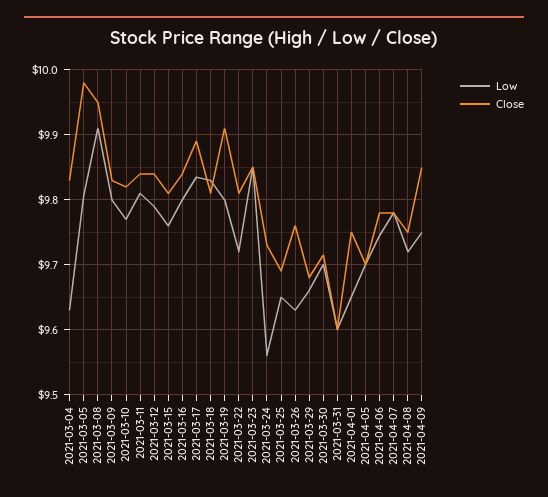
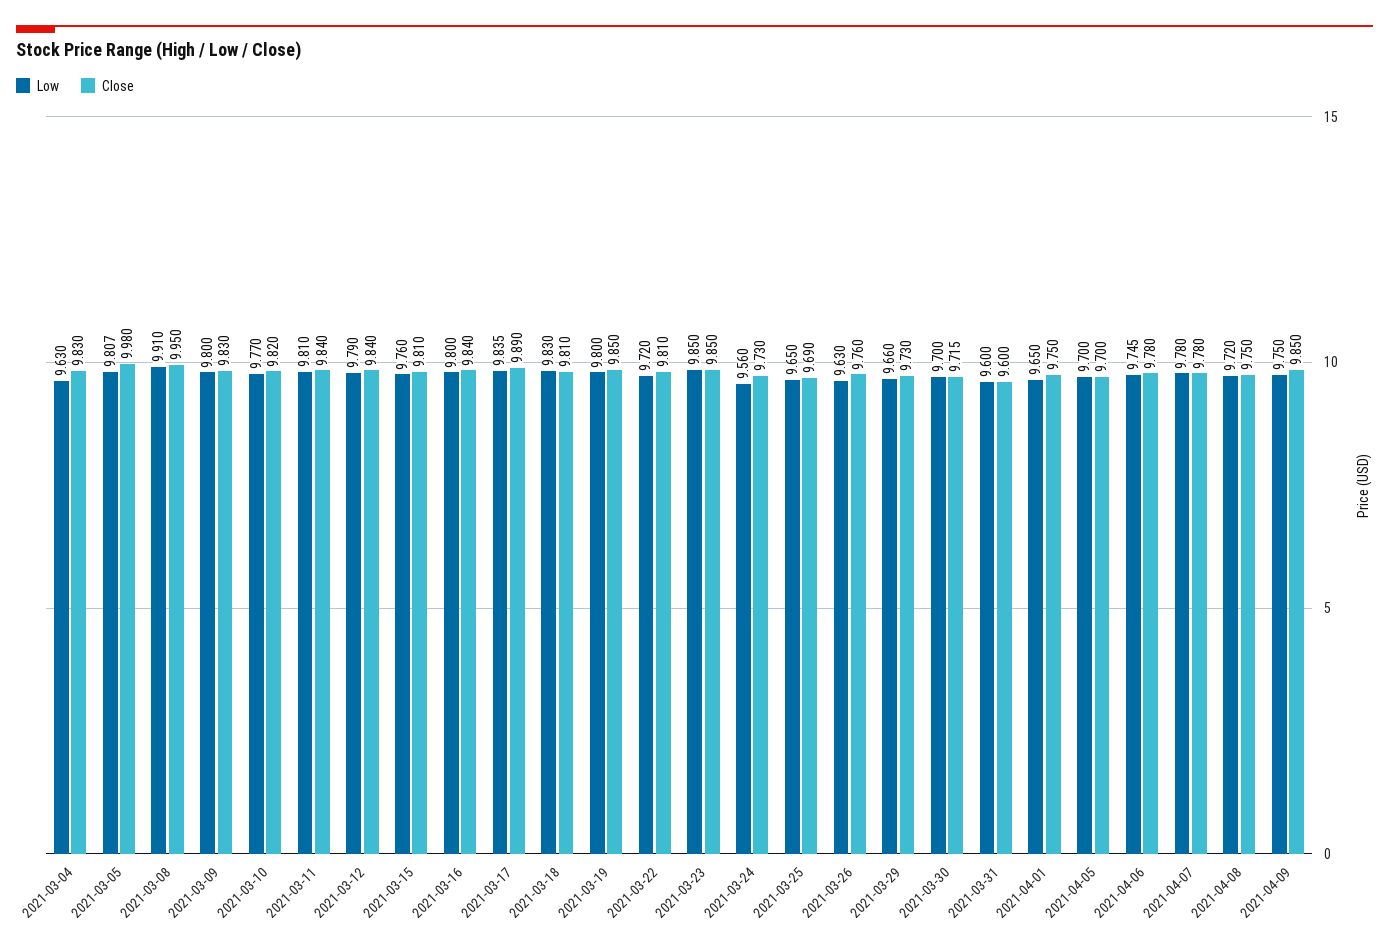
  {
    "Low": {
      "2021-03-04": 9.63,
      "2021-03-05": 9.807,
      "2021-03-08": 9.91,
      "2021-03-09": 9.8,
      "2021-03-10": 9.77,
      "2021-03-11": 9.81,
      "2021-03-12": 9.79,
      "2021-03-15": 9.76,
      "2021-03-16": 9.8,
      "2021-03-17": 9.835,
      "2021-03-18": 9.83,
      "2021-03-19": 9.8,
      "2021-03-22": 9.72,
      "2021-03-23": 9.85,
      "2021-03-24": 9.56,
      "2021-03-25": 9.65,
      "2021-03-26": 9.63,
      "2021-03-29": 9.66,
      "2021-03-30": 9.7,
      "2021-03-31": 9.6,
      "2021-04-01": 9.65,
      "2021-04-05": 9.7,
      "2021-04-06": 9.745,
      "2021-04-07": 9.78,
      "2021-04-08": 9.72,
      "2021-04-09": 9.75
    },
    "Close": {
      "2021-03-04": 9.83,
      "2021-03-05": 9.98,
      "2021-03-08": 9.95,
      "2021-03-09": 9.83,
      "2021-03-10": 9.82,
      "2021-03-11": 9.84,
      "2021-03-12": 9.84,
      "2021-03-15": 9.81,
      "2021-03-16": 9.84,
      "2021-03-17": 9.89,
      "2021-03-18": 9.81,
-     "2021-03-19": 9.91,
+     "2021-03-19": 9.85,
      "2021-03-22": 9.81,
      "2021-03-23": 9.85,
      "2021-03-24": 9.73,
      "2021-03-25": 9.69,
      "2021-03-26": 9.76,
-     "2021-03-29": 9.68,
+     "2021-03-29": 9.73,
      "2021-03-30": 9.715,
      "2021-03-31": 9.6,
      "2021-04-01": 9.75,
      "2021-04-05": 9.7,
      "2021-04-06": 9.78,
      "2021-04-07": 9.78,
      "2021-04-08": 9.75,
      "2021-04-09": 9.85
    }
  }

